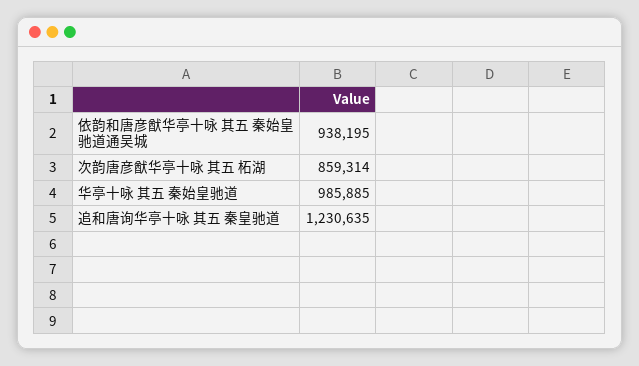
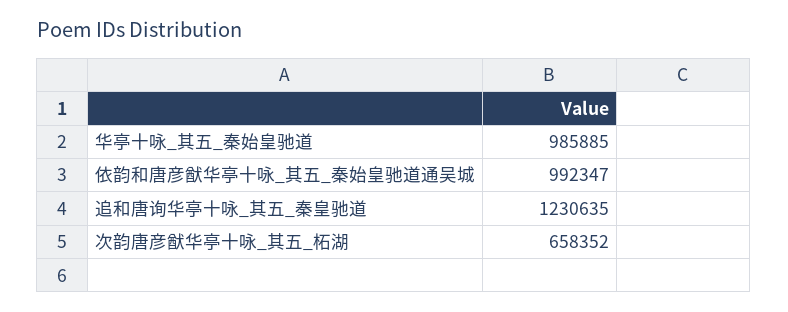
  {
-   "依韵和唐彦猷华亭十咏 其五 秦始皇驰道通吴城": 938195,
+   "依韵和唐彦猷华亭十咏 其五 秦始皇驰道通吴城": 992347,
-   "次韵唐彦猷华亭十咏 其五 柘湖": 859314,
+   "次韵唐彦猷华亭十咏 其五 柘湖": 658352,
    "华亭十咏 其五 秦始皇驰道": 985885,
    "追和唐询华亭十咏 其五 秦皇驰道": 1230635
  }

